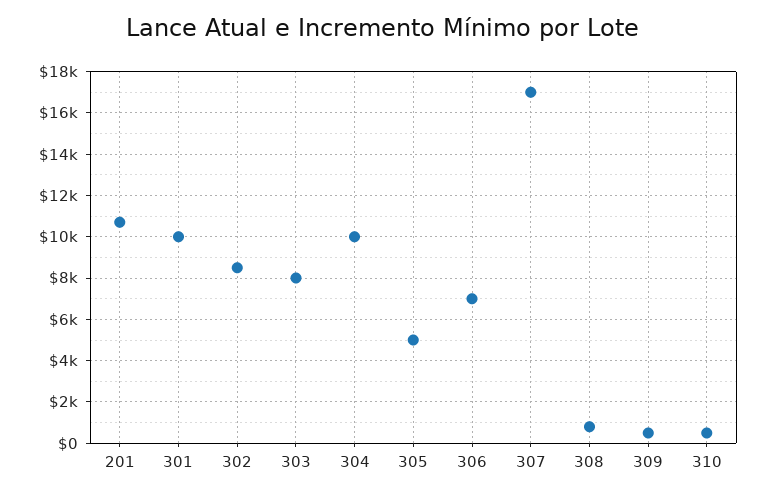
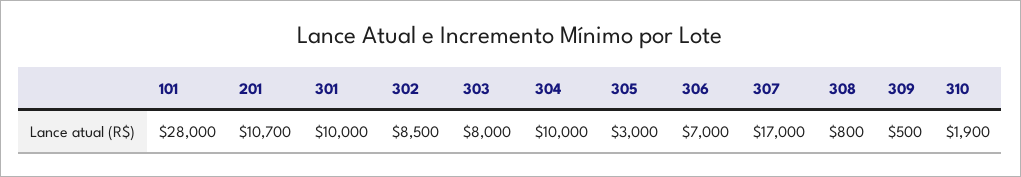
  {
    "201": 10700,
    "301": 10000,
    "302": 8500,
    "303": 8000,
    "304": 10000,
-   "305": 5000,
+   "305": 3000,
    "306": 7000,
    "307": 17000,
    "308": 800,
    "309": 500,
-   "310": 500
+   "310": 1900,
+   "101": 28000
  }

